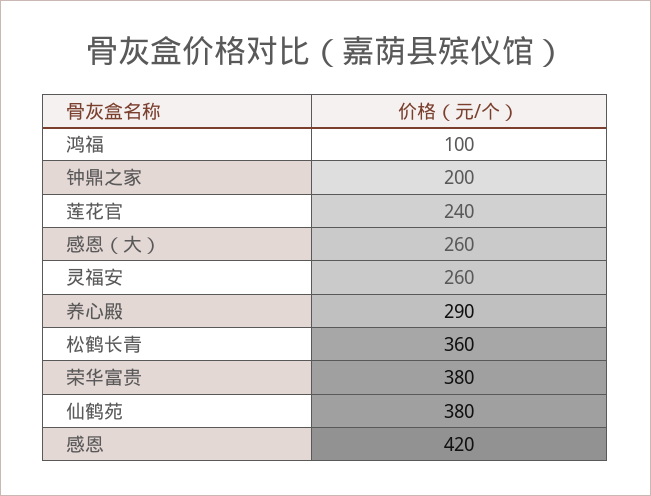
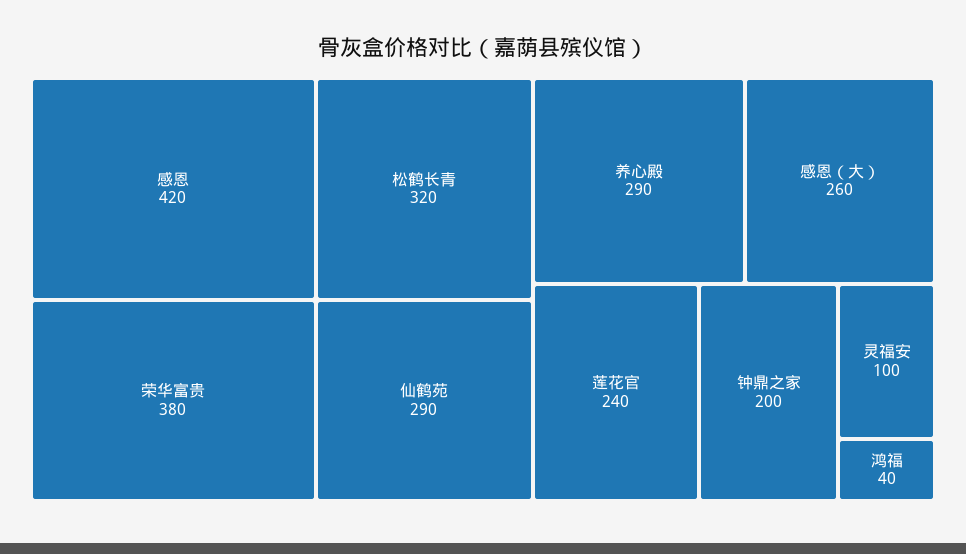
  {
-   "鸿福": 100,
+   "鸿福": 40,
    "钟鼎之家": 200,
    "莲花官": 240,
    "感恩（大）": 260,
-   "灵福安": 260,
+   "灵福安": 100,
    "养心殿": 290,
-   "松鹤长青": 360,
+   "松鹤长青": 320,
    "荣华富贵": 380,
-   "仙鹤苑": 380,
+   "仙鹤苑": 290,
    "感恩": 420
  }

